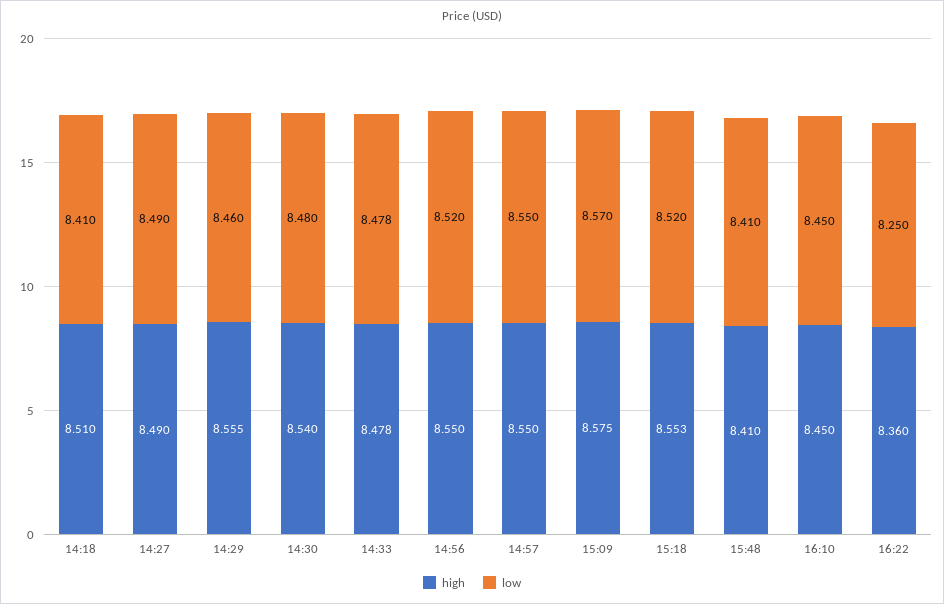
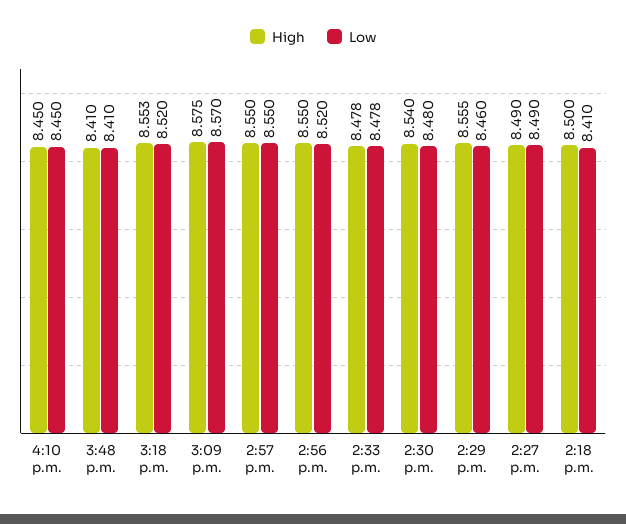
  {
    "high": {
-     "14:18": 8.51,
+     "14:18": 8.5,
      "14:27": 8.49,
      "14:29": 8.555,
      "14:30": 8.54,
      "14:33": 8.478,
      "14:56": 8.55,
      "14:57": 8.55,
      "15:09": 8.575,
      "15:18": 8.553,
      "15:48": 8.41,
-     "16:10": 8.45,
+     "16:10": 8.45
-     "16:22": 8.36
    },
    "low": {
      "14:18": 8.41,
      "14:27": 8.49,
      "14:29": 8.46,
      "14:30": 8.48,
      "14:33": 8.478,
      "14:56": 8.52,
      "14:57": 8.55,
      "15:09": 8.57,
      "15:18": 8.52,
      "15:48": 8.41,
-     "16:10": 8.45,
+     "16:10": 8.45
-     "16:22": 8.25
    }
  }

